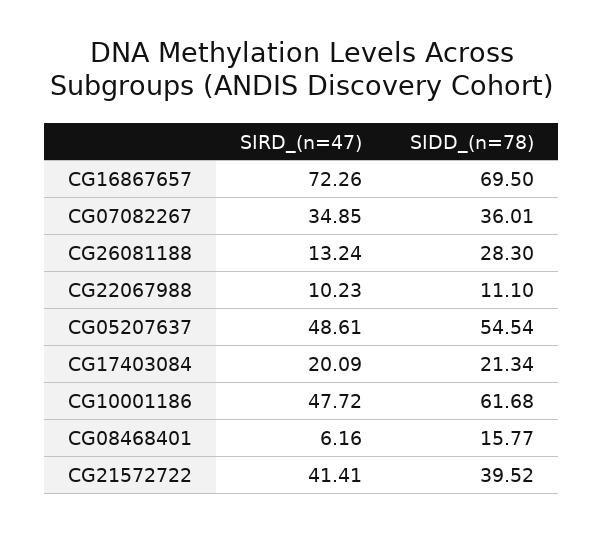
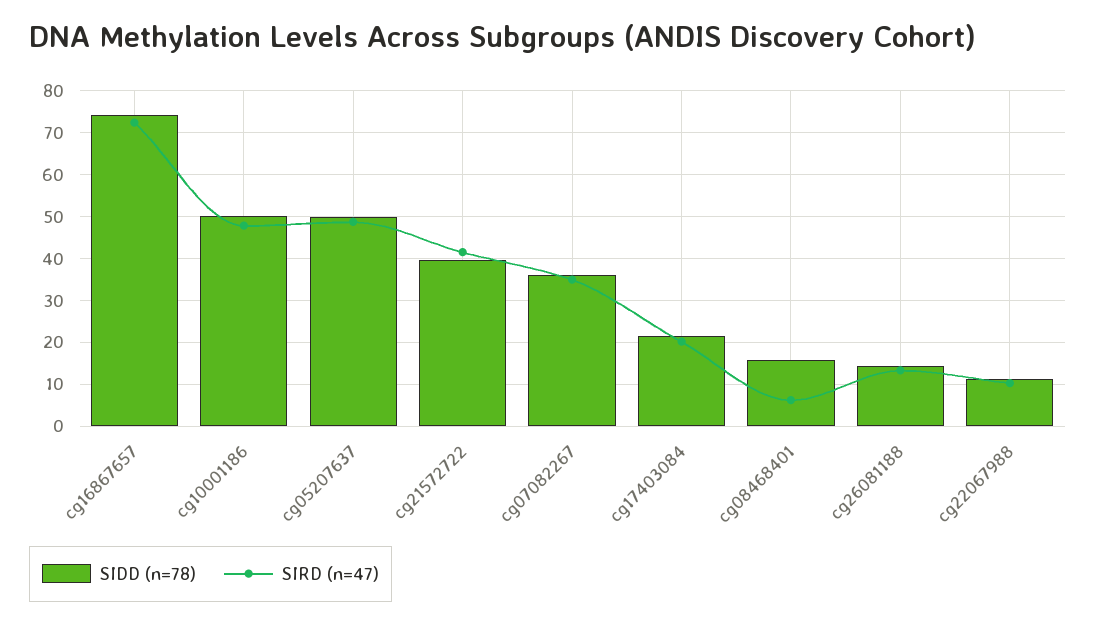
  {
    "SIRD_(n=47)": {
      "CG16867657": 72.26,
      "CG07082267": 34.85,
      "CG26081188": 13.24,
      "CG22067988": 10.23,
      "CG05207637": 48.61,
      "CG17403084": 20.09,
      "CG10001186": 47.72,
      "CG08468401": 6.16,
      "CG21572722": 41.41
    },
    "SIDD_(n=78)": {
-     "CG16867657": 69.5,
+     "CG16867657": 74,
      "CG07082267": 36.01,
-     "CG26081188": 28.3,
+     "CG26081188": 14,
      "CG22067988": 11.1,
-     "CG05207637": 54.54,
+     "CG05207637": 50,
      "CG17403084": 21.34,
-     "CG10001186": 61.68,
+     "CG10001186": 50,
      "CG08468401": 15.77,
      "CG21572722": 39.52
    }
  }

